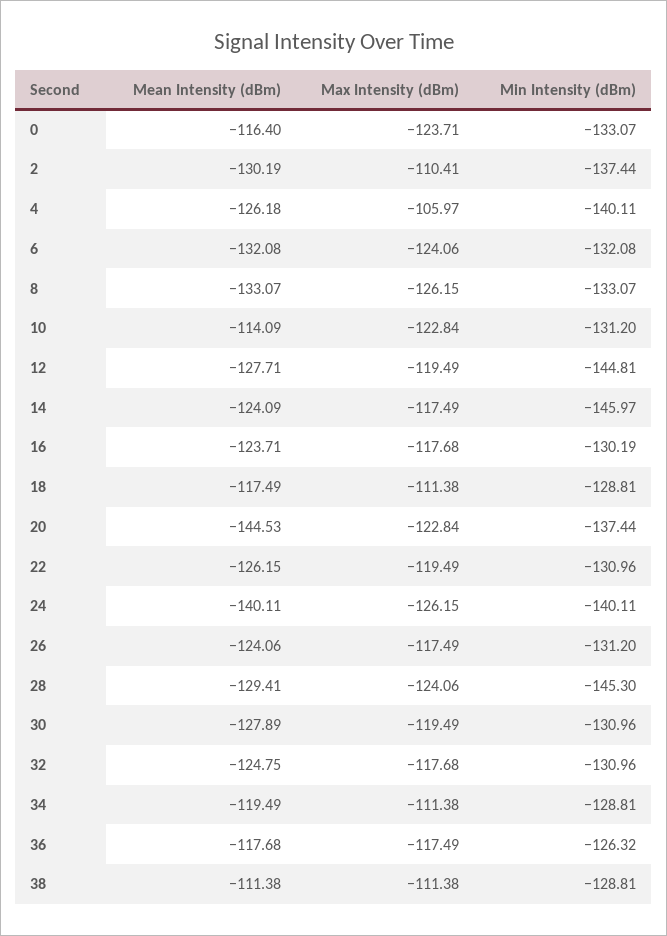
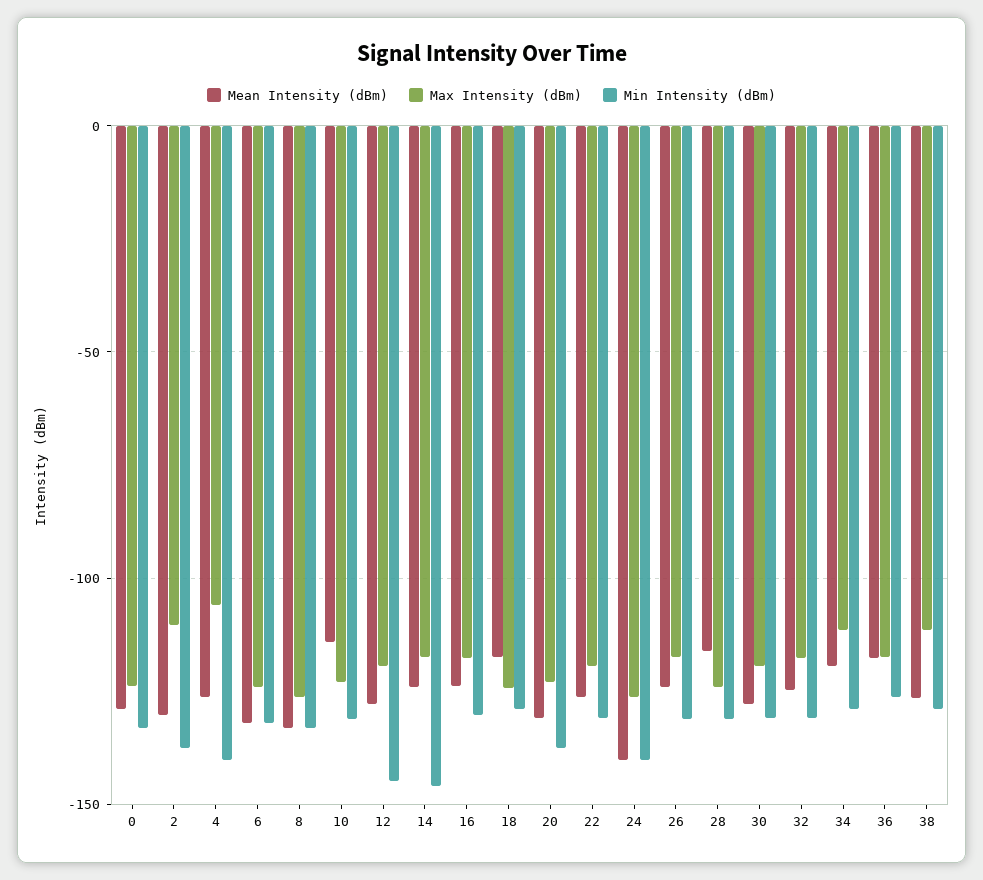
  {
    "Mean Intensity (dBm)": {
-     "0": -116.4,
+     "0": -130,
      "2": -130.19,
      "4": -126.18,
      "6": -132.08,
      "8": -133.07,
      "10": -114.09,
      "12": -127.71,
      "14": -124.09,
      "16": -123.71,
      "18": -117.49,
-     "20": -144.53,
+     "20": -130,
      "22": -126.15,
      "24": -140.11,
      "26": -124.06,
-     "28": -129.41,
+     "28": -115,
      "30": -127.89,
      "32": -124.75,
      "34": -119.49,
      "36": -117.68,
-     "38": -111.38
+     "38": -125
    },
    "Max Intensity (dBm)": {
      "0": -123.71,
      "2": -110.41,
      "4": -105.97,
      "6": -124.06,
      "8": -126.15,
      "10": -122.84,
      "12": -119.49,
      "14": -117.49,
      "16": -117.68,
-     "18": -111.38,
+     "18": -125,
      "20": -122.84,
      "22": -119.49,
      "24": -126.15,
      "26": -117.49,
      "28": -124.06,
      "30": -119.49,
      "32": -117.68,
      "34": -111.38,
      "36": -117.49,
      "38": -111.38
    },
    "Min Intensity (dBm)": {
      "0": -133.07,
      "2": -137.44,
      "4": -140.11,
      "6": -132.08,
      "8": -133.07,
      "10": -131.2,
      "12": -144.81,
      "14": -145.97,
      "16": -130.19,
      "18": -128.81,
      "20": -137.44,
      "22": -130.96,
      "24": -140.11,
      "26": -131.2,
-     "28": -145.3,
+     "28": -130,
      "30": -130.96,
      "32": -130.96,
      "34": -128.81,
      "36": -126.32,
      "38": -128.81
    }
  }

